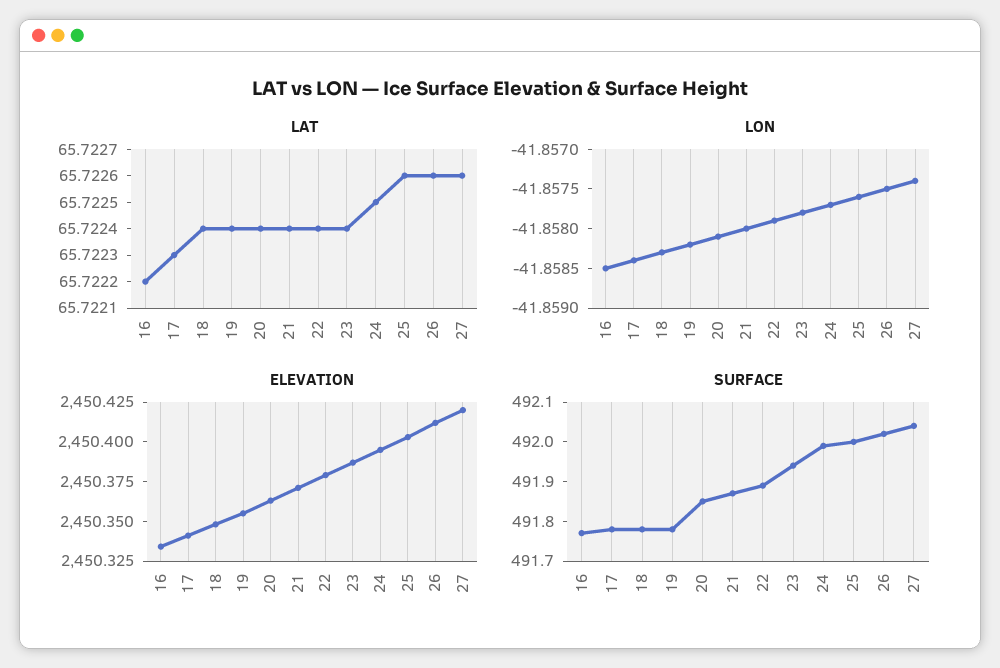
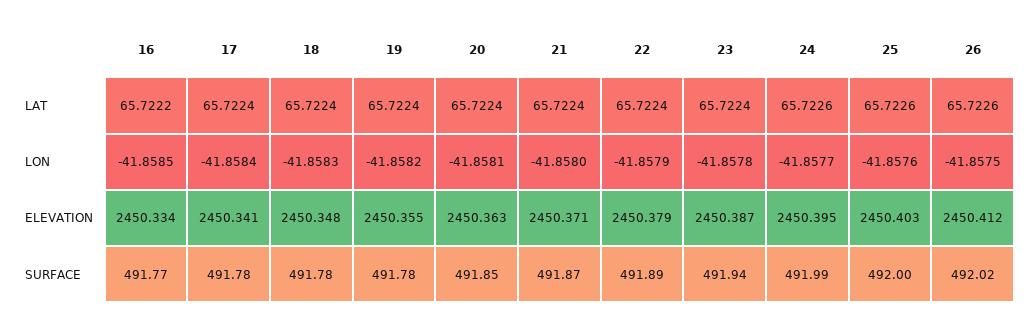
  {
    "LAT": {
      "16": 65.7222,
-     "17": 65.7223,
+     "17": 65.7224,
      "18": 65.7224,
      "19": 65.7224,
      "20": 65.7224,
      "21": 65.7224,
      "22": 65.7224,
      "23": 65.7224,
-     "24": 65.7225,
+     "24": 65.7226,
      "25": 65.7226,
-     "26": 65.7226,
+     "26": 65.7226
-     "27": 65.7226
    },
    "LON": {
      "16": -41.8585,
      "17": -41.8584,
      "18": -41.8583,
      "19": -41.8582,
      "20": -41.8581,
      "21": -41.858,
      "22": -41.8579,
      "23": -41.8578,
      "24": -41.8577,
      "25": -41.8576,
-     "26": -41.8575,
+     "26": -41.8575
-     "27": -41.8575
    },
    "ELEVATION": {
      "16": 2450.334,
      "17": 2450.341,
      "18": 2450.348,
      "19": 2450.355,
      "20": 2450.363,
      "21": 2450.371,
      "22": 2450.379,
      "23": 2450.387,
      "24": 2450.395,
      "25": 2450.403,
-     "26": 2450.412,
+     "26": 2450.412
-     "27": 2450.425
    },
    "SURFACE": {
      "16": 491.77,
      "17": 491.78,
      "18": 491.78,
      "19": 491.78,
      "20": 491.85,
      "21": 491.87,
      "22": 491.89,
      "23": 491.94,
      "24": 491.99,
      "25": 492,
-     "26": 492.02,
+     "26": 492.02
-     "27": 492.05
    }
  }

